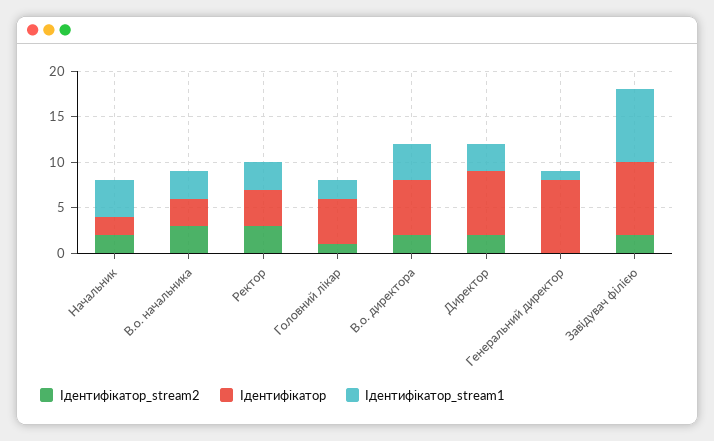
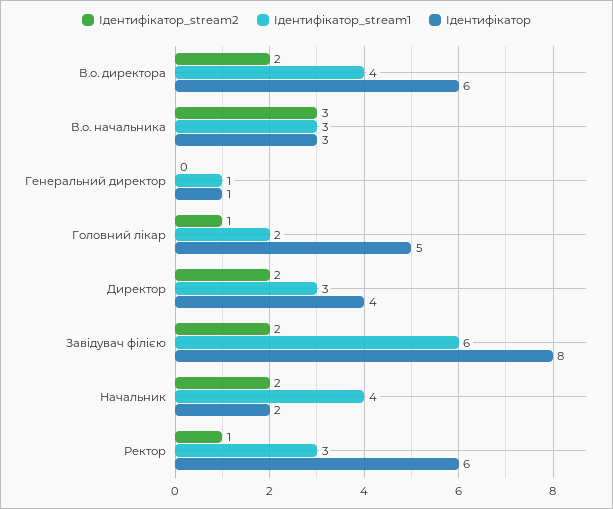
  {
    "Ідентифікатор_stream2": {
      "Начальник": 2,
      "В.о. начальника": 3,
-     "Ректор": 3,
+     "Ректор": 1,
      "Головний лікар": 1,
      "В.о. директора": 2,
      "Директор": 2,
      "Генеральний директор": 0,
      "Завідувач філією": 2
    },
    "Ідентифікатор": {
      "Начальник": 2,
      "В.о. начальника": 3,
-     "Ректор": 4,
+     "Ректор": 6,
      "Головний лікар": 5,
      "В.о. директора": 6,
-     "Директор": 7,
+     "Директор": 4,
-     "Генеральний директор": 8,
+     "Генеральний директор": 1,
      "Завідувач філією": 8
    },
    "Ідентифікатор_stream1": {
      "Начальник": 4,
      "В.о. начальника": 3,
      "Ректор": 3,
      "Головний лікар": 2,
      "В.о. директора": 4,
      "Директор": 3,
      "Генеральний директор": 1,
-     "Завідувач філією": 8
+     "Завідувач філією": 6
    }
  }

